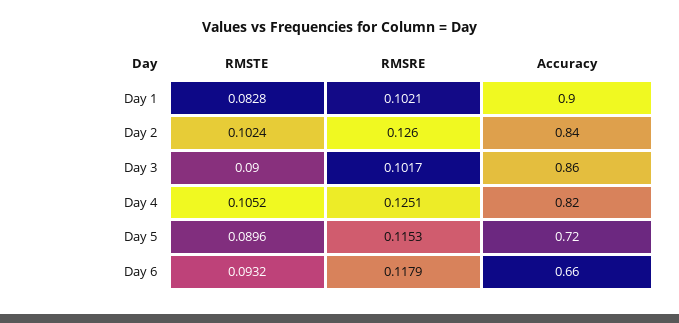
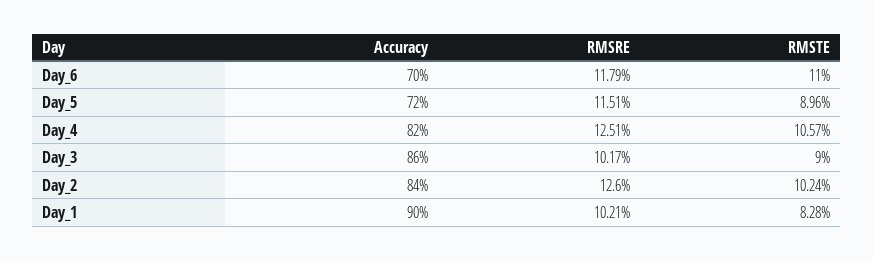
  {
    "RMSTE": {
      "Day 1": 0.0828,
      "Day 2": 0.1024,
      "Day 3": 0.09,
-     "Day 4": 0.1052,
+     "Day 4": 0.1057,
      "Day 5": 0.0896,
-     "Day 6": 0.0932
+     "Day 6": 0.11
    },
    "RMSRE": {
      "Day 1": 0.1021,
      "Day 2": 0.126,
      "Day 3": 0.1017,
      "Day 4": 0.1251,
-     "Day 5": 0.1153,
+     "Day 5": 0.1151,
      "Day 6": 0.1179
    },
    "Accuracy": {
      "Day 1": 0.9,
      "Day 2": 0.84,
      "Day 3": 0.86,
      "Day 4": 0.82,
      "Day 5": 0.72,
-     "Day 6": 0.66
+     "Day 6": 0.7
    }
  }

